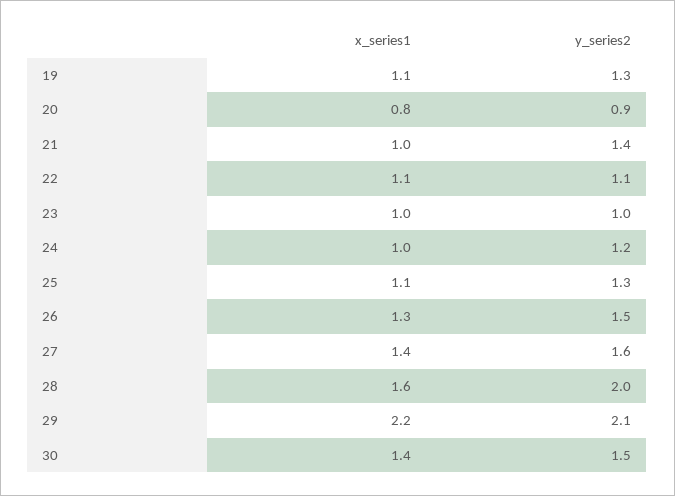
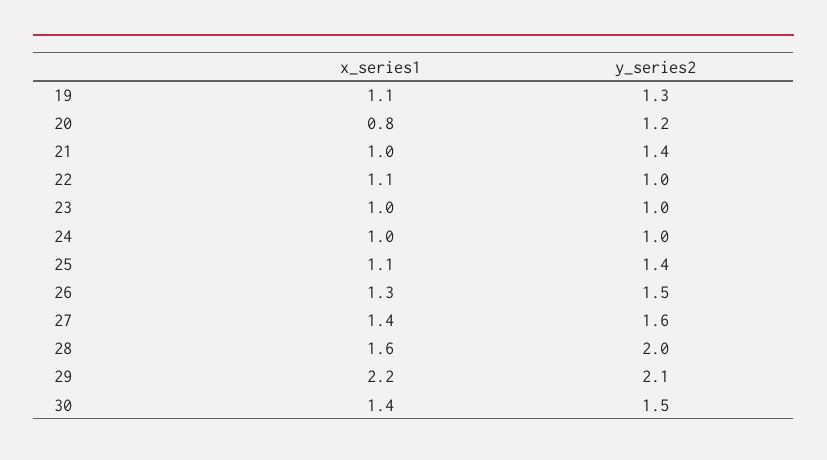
  {
    "x_series1": {
      "19": 1.1,
      "20": 0.8,
      "21": 1,
      "22": 1.1,
      "23": 1,
      "24": 1,
      "25": 1.1,
      "26": 1.3,
      "27": 1.4,
      "28": 1.6,
      "29": 2.2,
      "30": 1.4
    },
    "y_series2": {
      "19": 1.3,
-     "20": 0.9,
+     "20": 1.2,
      "21": 1.4,
-     "22": 1.1,
+     "22": 1,
      "23": 1,
-     "24": 1.2,
+     "24": 1,
-     "25": 1.3,
+     "25": 1.4,
      "26": 1.5,
      "27": 1.6,
      "28": 2,
      "29": 2.1,
      "30": 1.5
    }
  }

